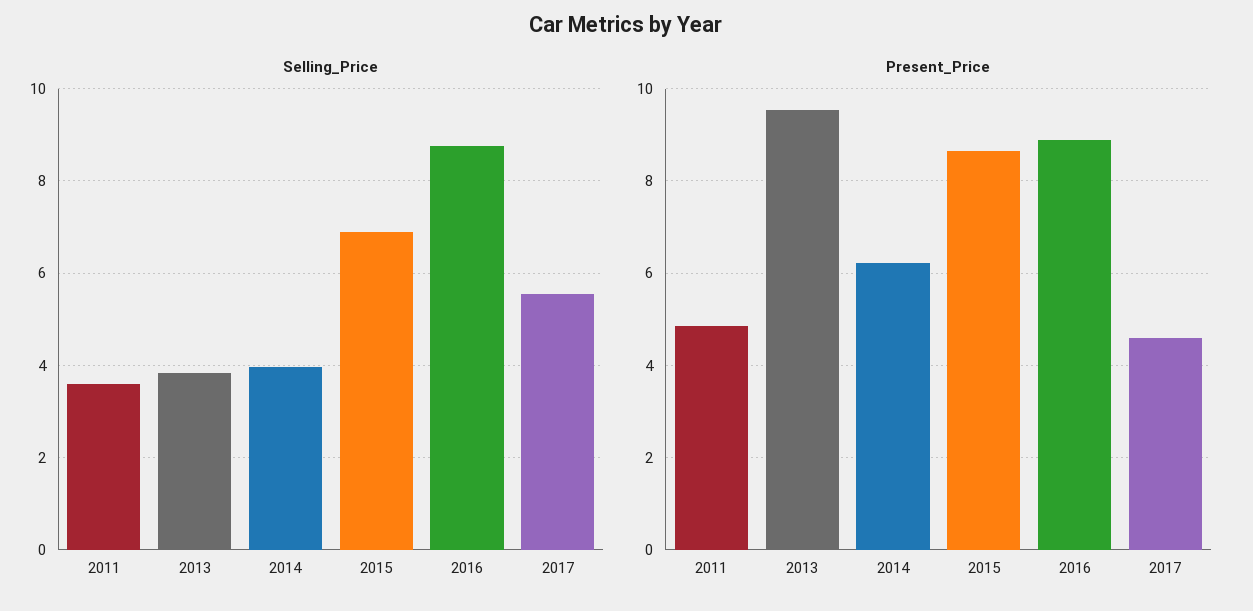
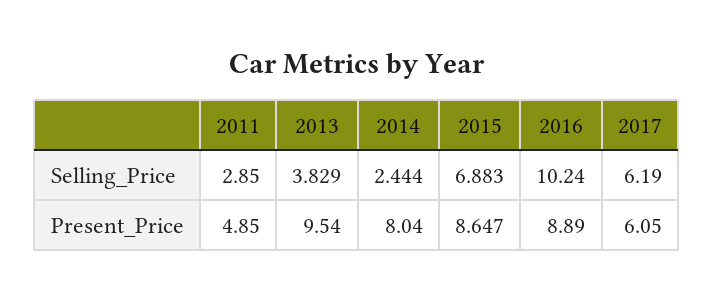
  {
    "Selling_Price": {
-     "2011": 3.6,
+     "2011": 2.85,
      "2013": 3.829,
-     "2014": 4,
+     "2014": 2.444,
      "2015": 6.883,
-     "2016": 8.8,
+     "2016": 10.24,
-     "2017": 5.6
+     "2017": 6.19
    },
    "Present_Price": {
      "2011": 4.85,
      "2013": 9.54,
-     "2014": 6.2,
+     "2014": 8.04,
      "2015": 8.647,
      "2016": 8.89,
-     "2017": 4.6
+     "2017": 6.05
    }
  }

